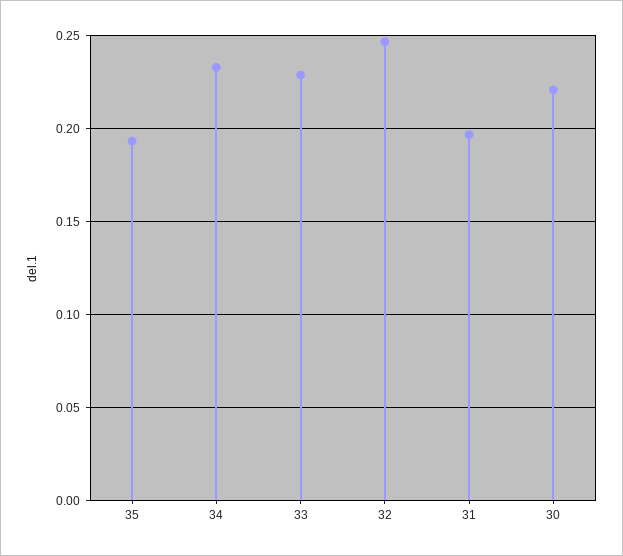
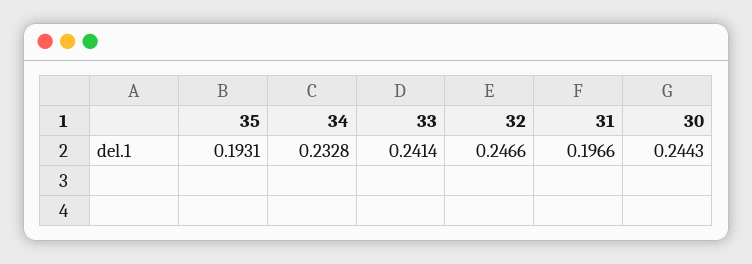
  {
    "35": 0.1931,
    "34": 0.2328,
-   "33": 0.23,
+   "33": 0.2414,
    "32": 0.2466,
    "31": 0.1966,
-   "30": 0.22
+   "30": 0.2443
  }

